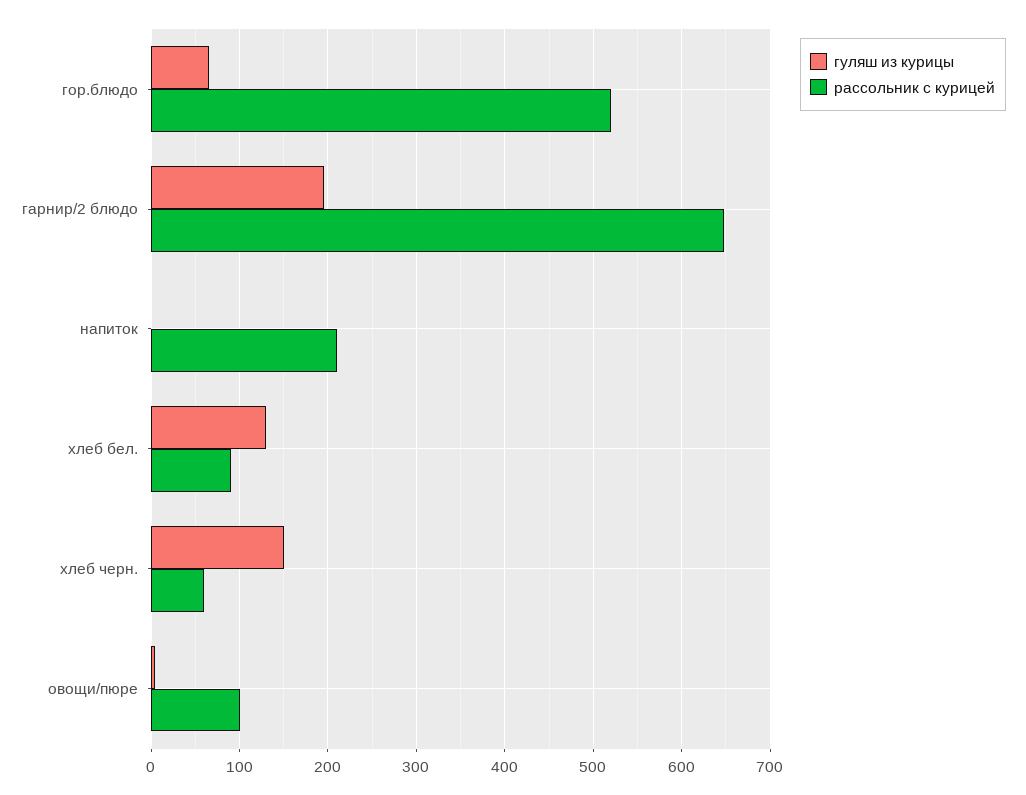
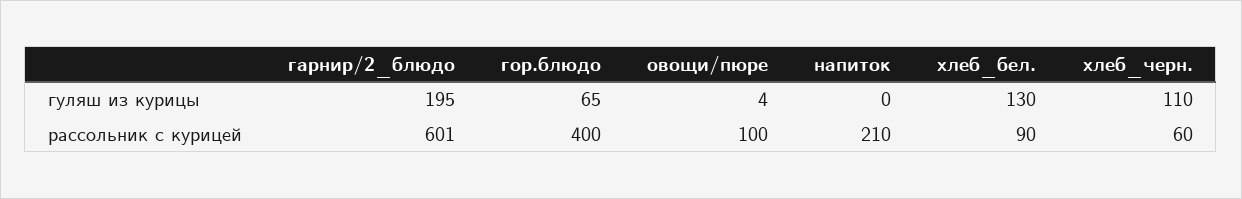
  {
    "гуляш из курицы": {
      "гор.блюдо": 65,
      "гарнир/2 блюдо": 195,
      "напиток": 0,
      "хлеб бел.": 130,
-     "хлеб черн.": 150,
+     "хлеб черн.": 110,
      "овощи/пюре": 4
    },
    "рассольник с курицей": {
-     "гор.блюдо": 520,
+     "гор.блюдо": 400,
-     "гарнир/2 блюдо": 650,
+     "гарнир/2 блюдо": 601,
      "напиток": 210,
      "хлеб бел.": 90,
      "хлеб черн.": 60,
      "овощи/пюре": 100
    }
  }

